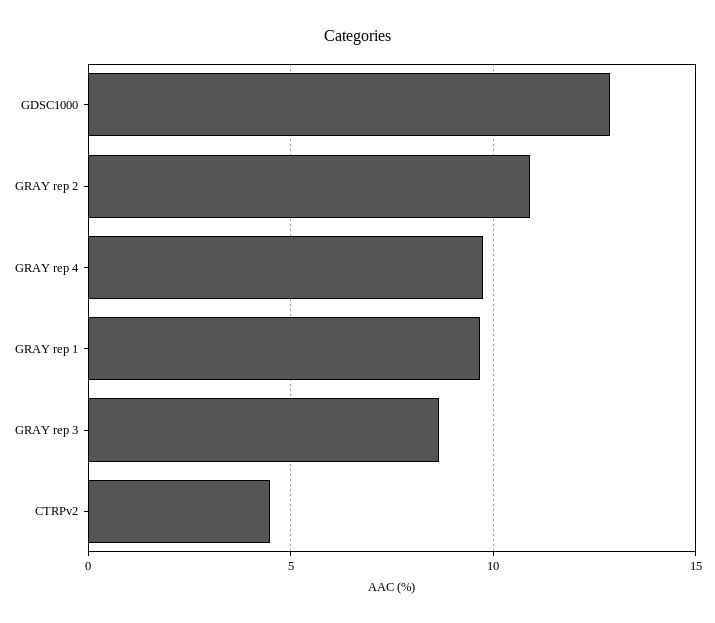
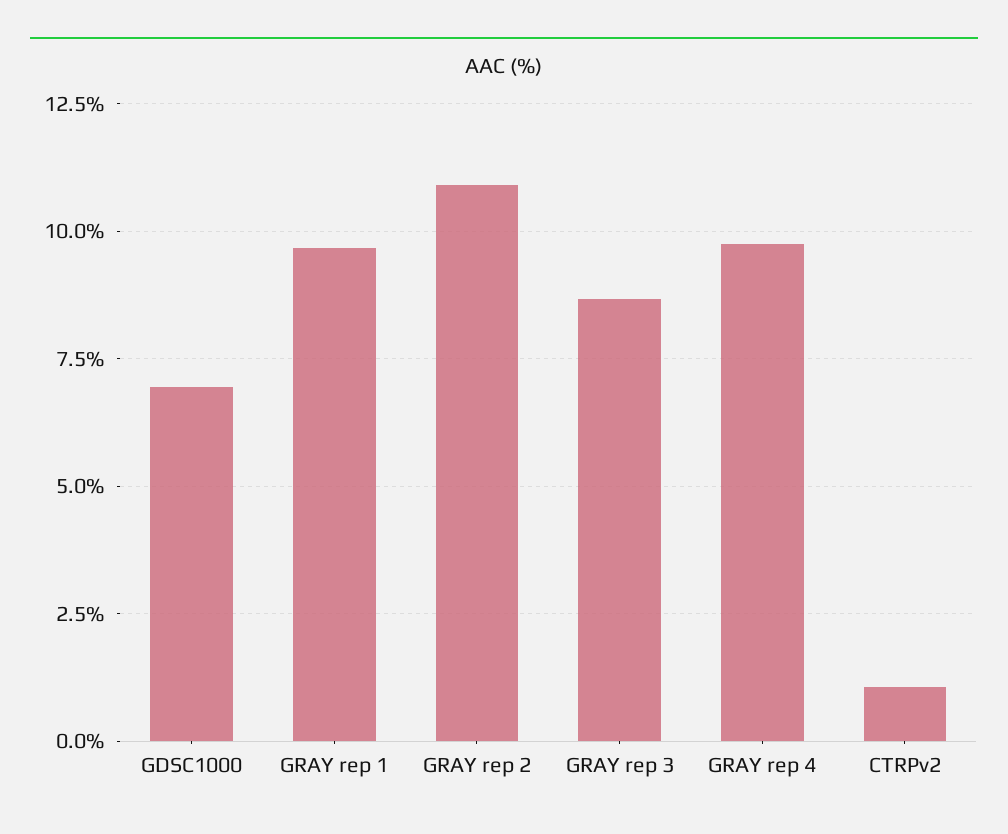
  {
-   "GDSC1000": 13,
+   "GDSC1000": 7,
    "GRAY rep 2": 11,
    "GRAY rep 4": 9.75,
    "GRAY rep 1": 9.75,
    "GRAY rep 3": 8.75,
-   "CTRPv2": 4.5
+   "CTRPv2": 1
  }

